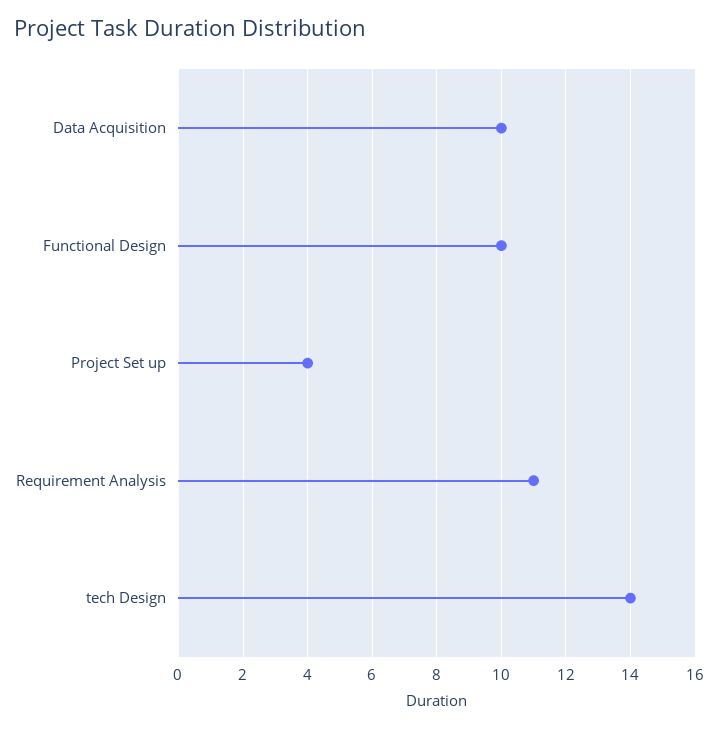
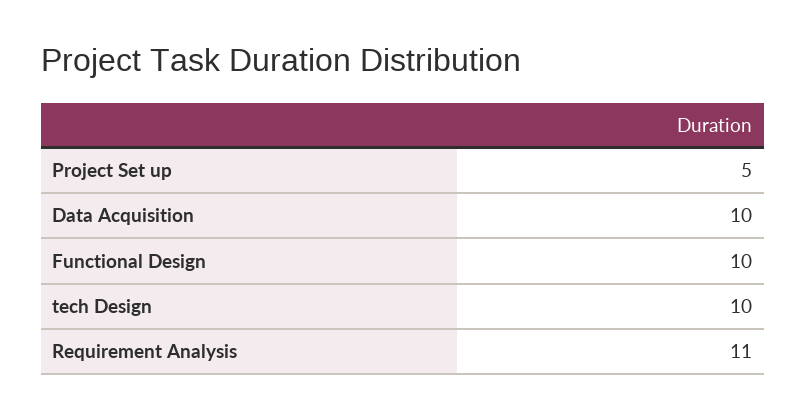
  {
    "Data Acquisition": 10,
    "Functional Design": 10,
-   "Project Set up": 4,
+   "Project Set up": 5,
    "Requirement Analysis": 11,
-   "tech Design": 14
+   "tech Design": 10
  }

